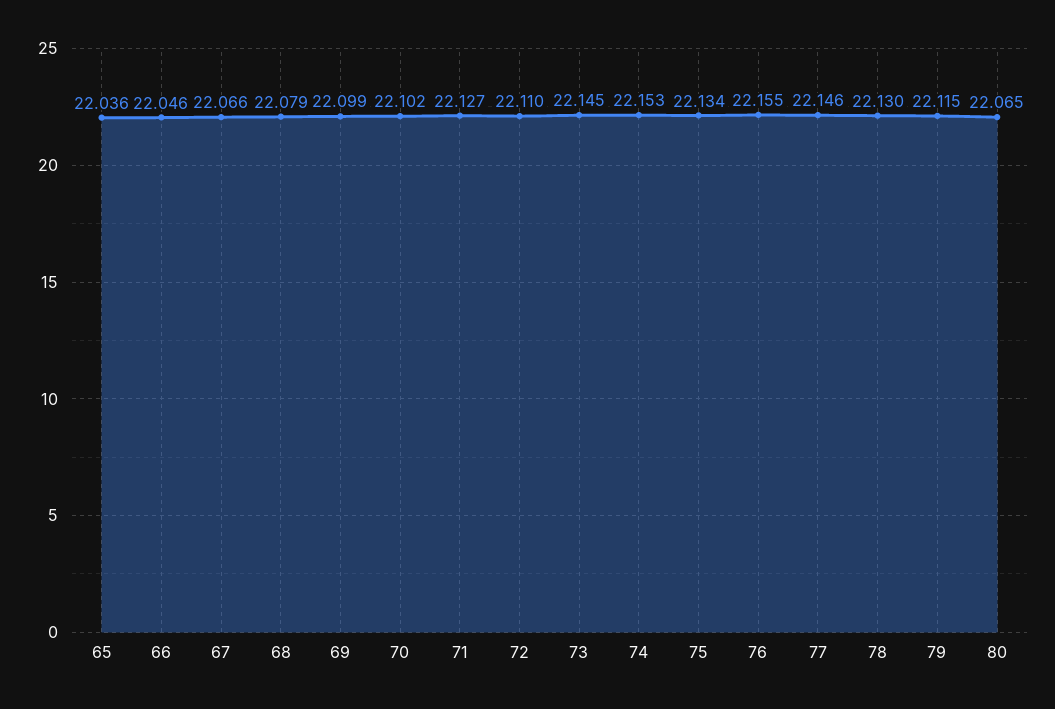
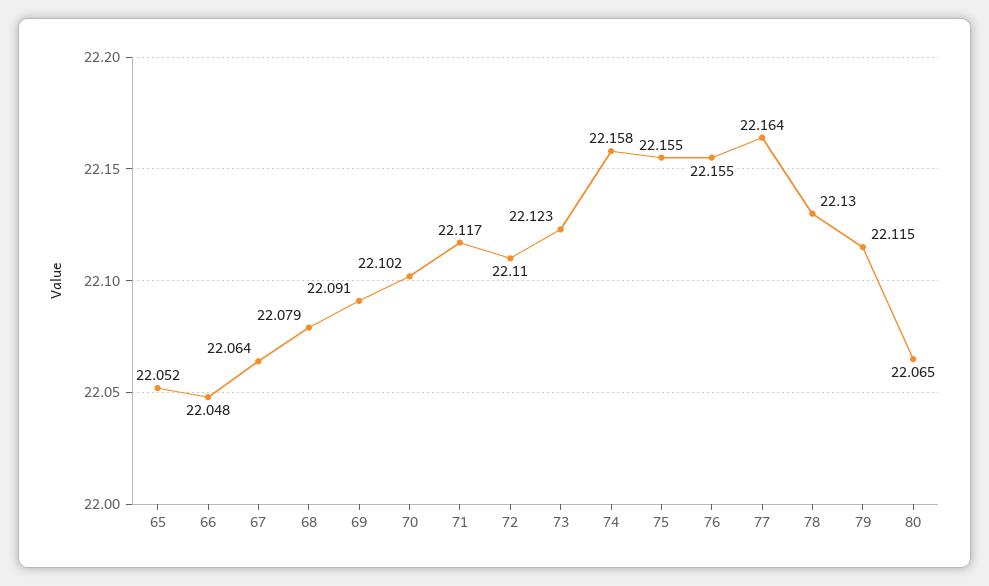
  {
-   "65": 22.036,
+   "65": 22.052,
-   "66": 22.046,
+   "66": 22.048,
-   "67": 22.066,
+   "67": 22.064,
    "68": 22.079,
-   "69": 22.099,
+   "69": 22.091,
    "70": 22.102,
-   "71": 22.127,
+   "71": 22.117,
    "72": 22.11,
-   "73": 22.145,
+   "73": 22.123,
-   "74": 22.153,
+   "74": 22.158,
-   "75": 22.134,
+   "75": 22.155,
    "76": 22.155,
-   "77": 22.146,
+   "77": 22.164,
    "78": 22.13,
    "79": 22.115,
    "80": 22.065
  }

